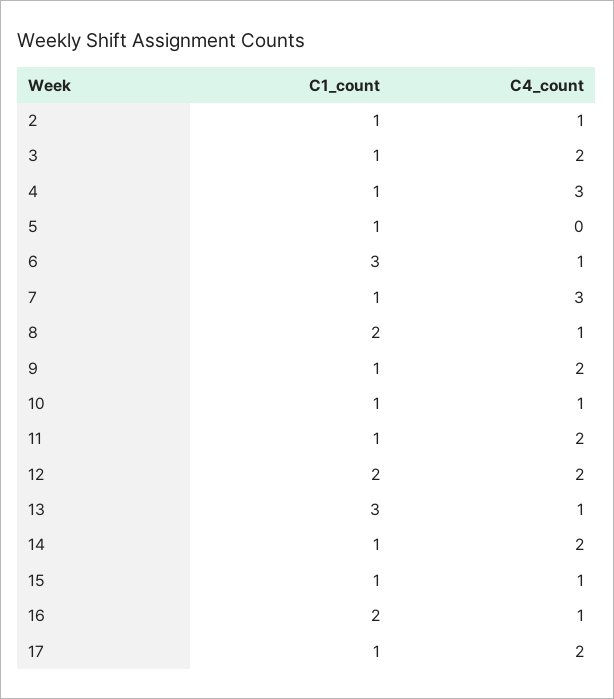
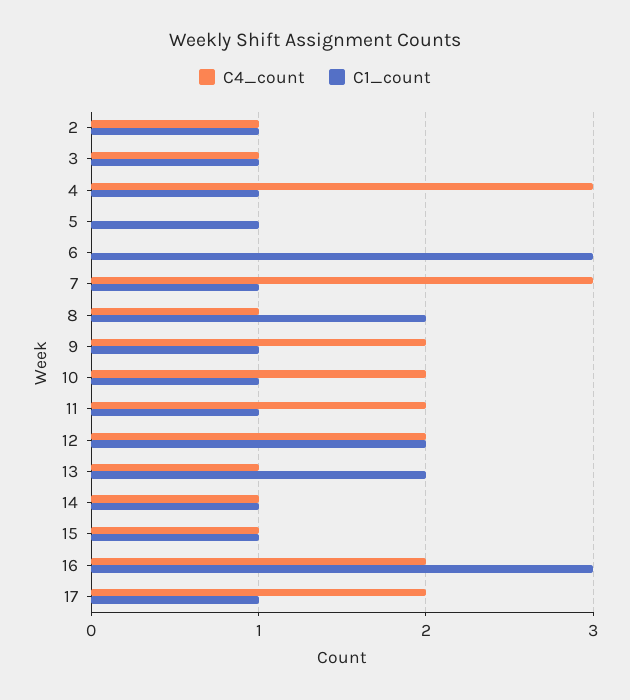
  {
    "C1_count": {
      "2": 1,
      "3": 1,
      "4": 1,
      "5": 1,
      "6": 3,
      "7": 1,
      "8": 2,
      "9": 1,
      "10": 1,
      "11": 1,
      "12": 2,
-     "13": 3,
+     "13": 2,
      "14": 1,
      "15": 1,
-     "16": 2,
+     "16": 3,
      "17": 1
    },
    "C4_count": {
      "2": 1,
-     "3": 2,
+     "3": 1,
      "4": 3,
      "5": 0,
-     "6": 1,
+     "6": 0,
      "7": 3,
      "8": 1,
      "9": 2,
-     "10": 1,
+     "10": 2,
      "11": 2,
      "12": 2,
      "13": 1,
-     "14": 2,
+     "14": 1,
      "15": 1,
-     "16": 1,
+     "16": 2,
      "17": 2
    }
  }

